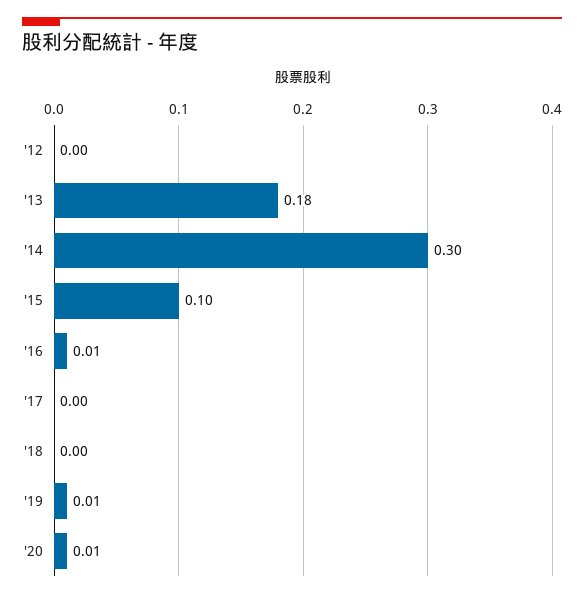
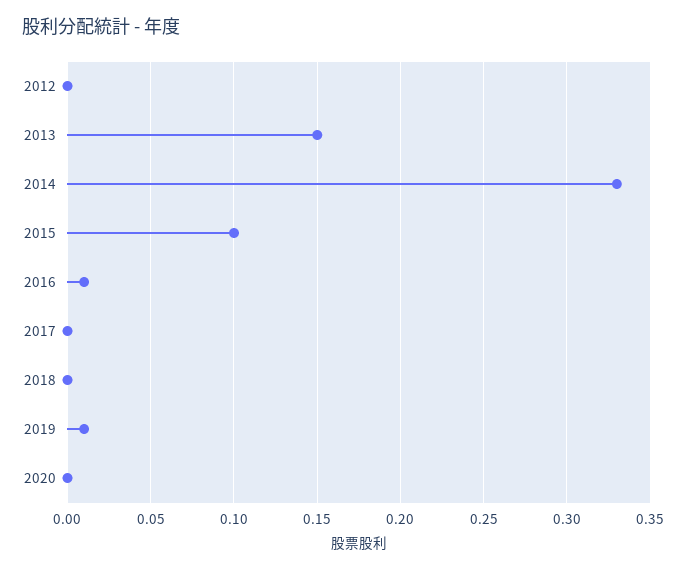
  {
    "'12": 0,
-   "'13": 0.18,
+   "'13": 0.15,
-   "'14": 0.3,
+   "'14": 0.33,
    "'15": 0.1,
    "'16": 0.01,
    "'17": 0,
    "'18": 0,
    "'19": 0.01,
-   "'20": 0.01
+   "'20": 0
  }

